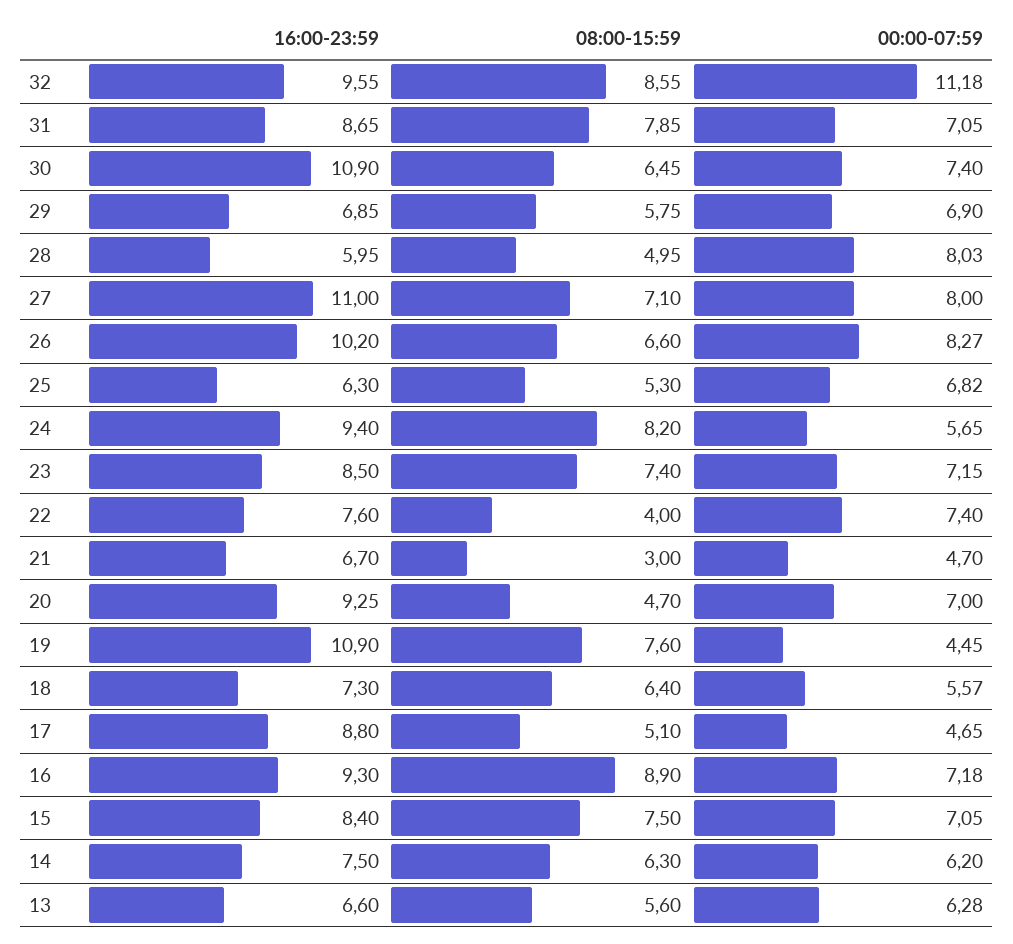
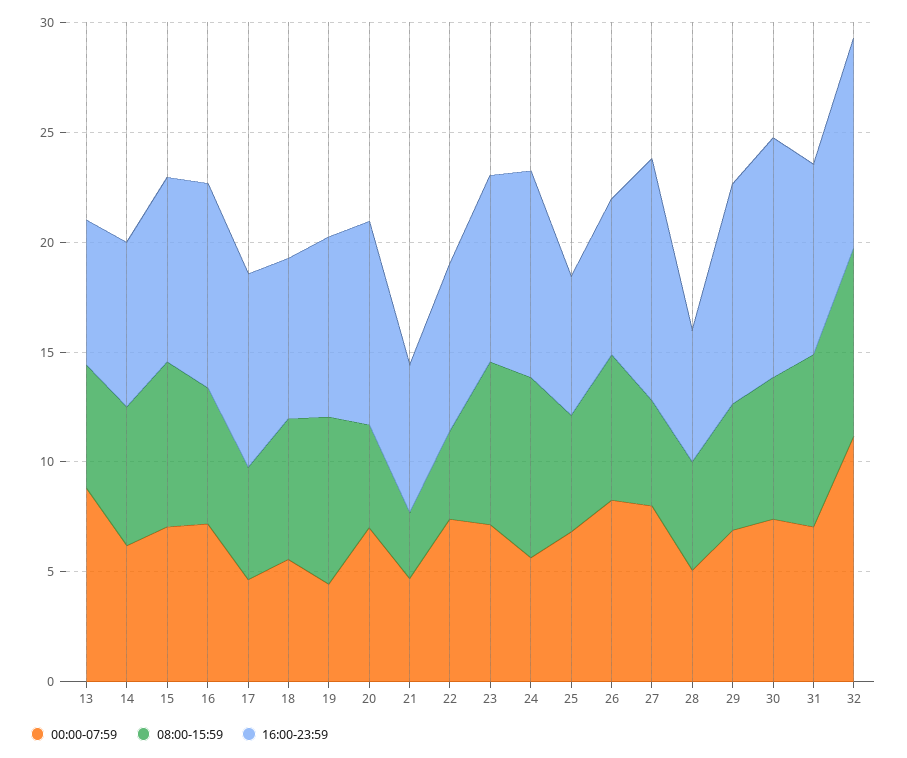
  {
    "16:00-23:59": {
      "32": 9.55,
      "31": 8.65,
      "30": 10.9,
-     "29": 6.85,
+     "29": 10,
      "28": 5.95,
      "27": 11,
-     "26": 10.2,
+     "26": 7,
      "25": 6.3,
      "24": 9.4,
      "23": 8.5,
      "22": 7.6,
      "21": 6.7,
      "20": 9.25,
-     "19": 10.9,
+     "19": 8,
      "18": 7.3,
      "17": 8.8,
      "16": 9.3,
      "15": 8.4,
      "14": 7.5,
      "13": 6.6
    },
    "08:00-15:59": {
      "32": 8.55,
      "31": 7.85,
      "30": 6.45,
      "29": 5.75,
      "28": 4.95,
-     "27": 7.1,
+     "27": 5,
      "26": 6.6,
      "25": 5.3,
      "24": 8.2,
      "23": 7.4,
      "22": 4,
      "21": 3,
      "20": 4.7,
      "19": 7.6,
      "18": 6.4,
      "17": 5.1,
-     "16": 8.9,
+     "16": 6,
      "15": 7.5,
      "14": 6.3,
      "13": 5.6
    },
    "00:00-07:59": {
      "32": 11.18,
      "31": 7.05,
      "30": 7.4,
      "29": 6.9,
-     "28": 8.03,
+     "28": 5,
      "27": 8,
      "26": 8.27,
      "25": 6.82,
      "24": 5.65,
      "23": 7.15,
      "22": 7.4,
      "21": 4.7,
      "20": 7,
      "19": 4.45,
      "18": 5.57,
      "17": 4.65,
      "16": 7.18,
      "15": 7.05,
      "14": 6.2,
-     "13": 6.28
+     "13": 9
    }
  }

